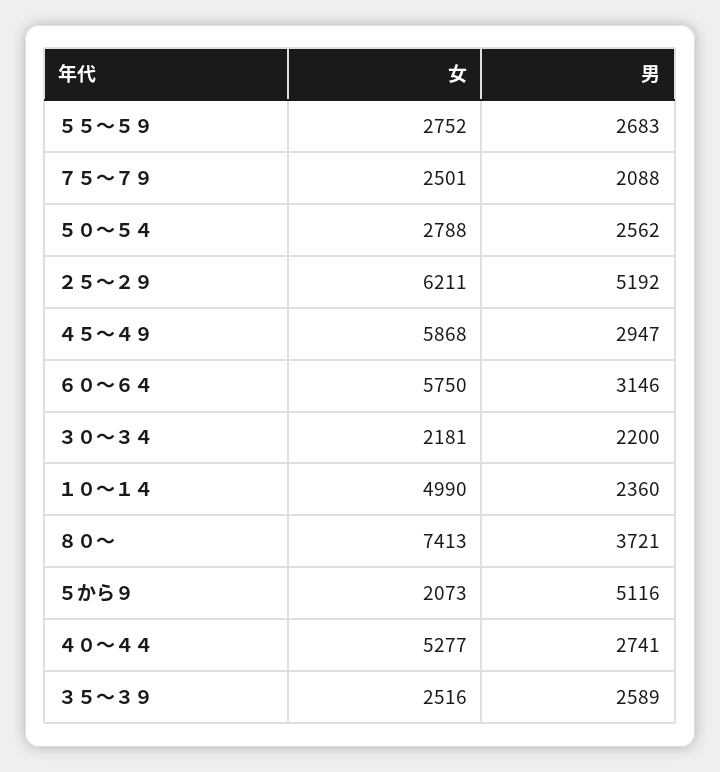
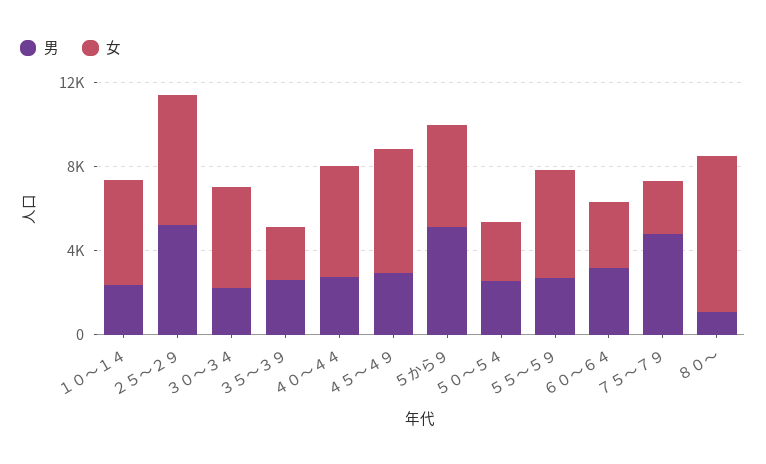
  {
    "女": {
-     "５５～５９": 2752,
+     "５５～５９": 5000,
      "７５～７９": 2501,
      "５０～５４": 2788,
      "２５～２９": 6211,
      "４５～４９": 5868,
-     "６０～６４": 5750,
+     "６０～６４": 3000,
-     "３０～３４": 2181,
+     "３０～３４": 5000,
      "１０～１４": 4990,
      "８０～": 7413,
-     "５から９": 2073,
+     "５から９": 5000,
      "４０～４４": 5277,
      "３５～３９": 2516
    },
    "男": {
      "５５～５９": 2683,
-     "７５～７９": 2088,
+     "７５～７９": 5000,
      "５０～５４": 2562,
      "２５～２９": 5192,
      "４５～４９": 2947,
      "６０～６４": 3146,
      "３０～３４": 2200,
      "１０～１４": 2360,
-     "８０～": 3721,
+     "８０～": 1000,
      "５から９": 5116,
      "４０～４４": 2741,
      "３５～３９": 2589
    }
  }

